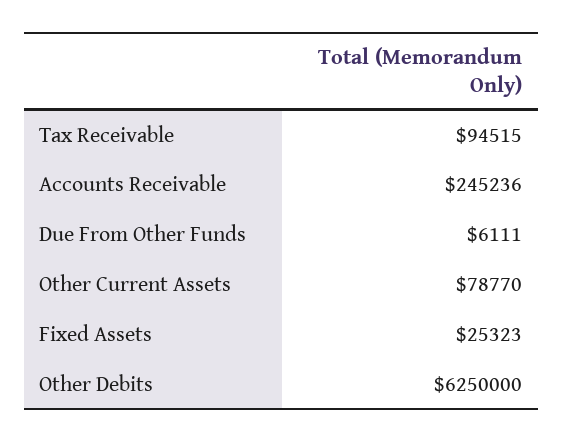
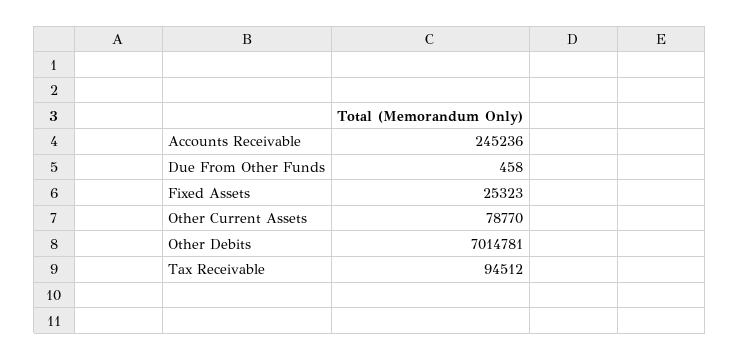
  {
-   "Tax Receivable": 94515,
+   "Tax Receivable": 94512,
    "Accounts Receivable": 245236,
-   "Due From Other Funds": 6111,
+   "Due From Other Funds": 458,
    "Other Current Assets": 78770,
    "Fixed Assets": 25323,
-   "Other Debits": 6250000
+   "Other Debits": 7014781
  }

